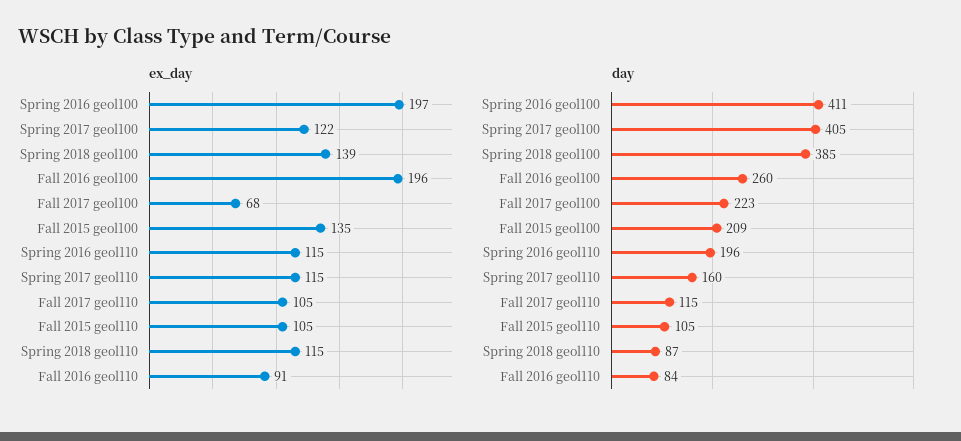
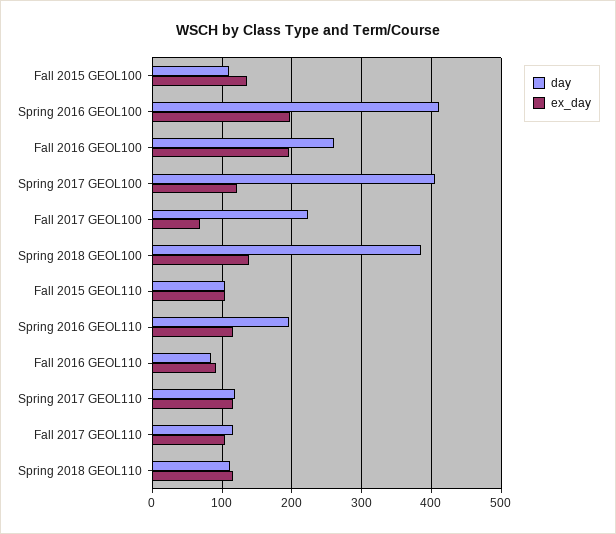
  {
    "ex_day": {
      "Spring 2016 geol100": 197,
      "Spring 2017 geol100": 122,
      "Spring 2018 geol100": 139,
      "Fall 2016 geol100": 196,
      "Fall 2017 geol100": 68,
      "Fall 2015 geol100": 135,
      "Spring 2016 geol110": 115,
      "Spring 2017 geol110": 115,
      "Fall 2017 geol110": 105,
      "Fall 2015 geol110": 105,
      "Spring 2018 geol110": 115,
      "Fall 2016 geol110": 91
    },
    "day": {
      "Spring 2016 geol100": 411,
      "Spring 2017 geol100": 405,
      "Spring 2018 geol100": 385,
      "Fall 2016 geol100": 260,
      "Fall 2017 geol100": 223,
-     "Fall 2015 geol100": 209,
+     "Fall 2015 geol100": 110,
      "Spring 2016 geol110": 196,
-     "Spring 2017 geol110": 160,
+     "Spring 2017 geol110": 120,
      "Fall 2017 geol110": 115,
      "Fall 2015 geol110": 105,
-     "Spring 2018 geol110": 87,
+     "Spring 2018 geol110": 110,
      "Fall 2016 geol110": 84
    }
  }

